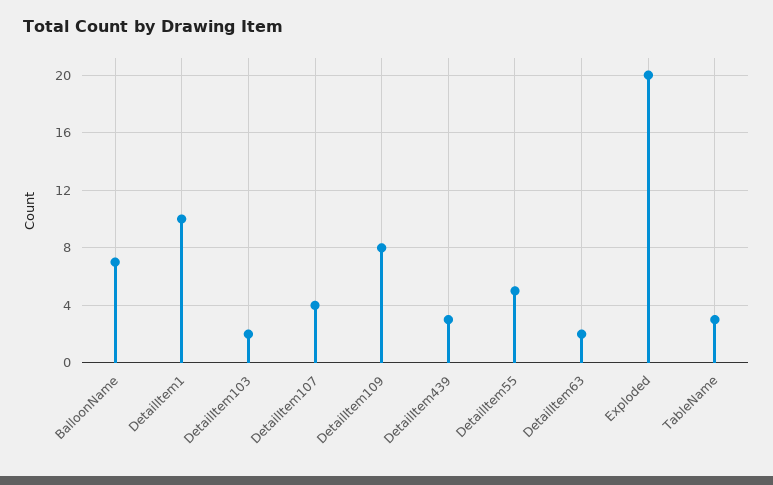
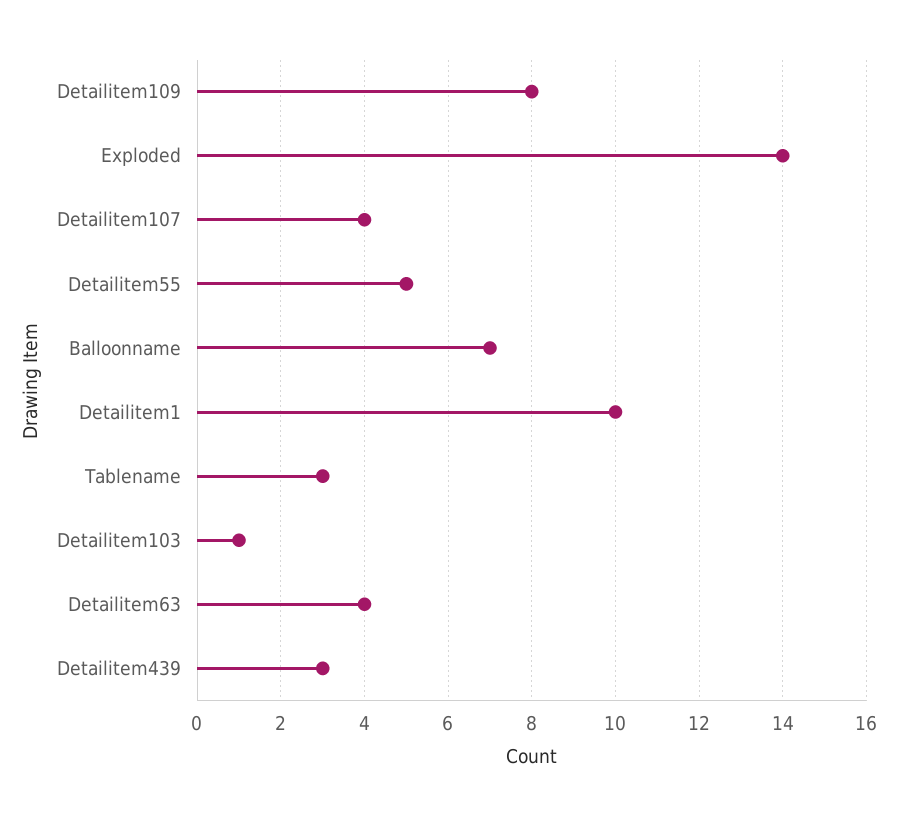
  {
    "BalloonName": 7,
    "DetailItem1": 10,
-   "DetailItem103": 2,
+   "DetailItem103": 1,
    "DetailItem107": 4,
    "DetailItem109": 8,
    "DetailItem439": 3,
    "DetailItem55": 5,
-   "DetailItem63": 2,
+   "DetailItem63": 4,
-   "Exploded": 20,
+   "Exploded": 14,
    "TableName": 3
  }

